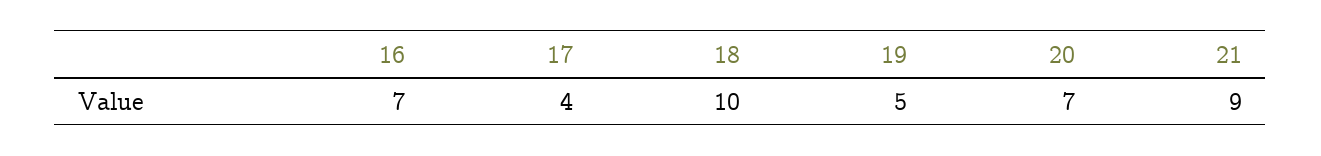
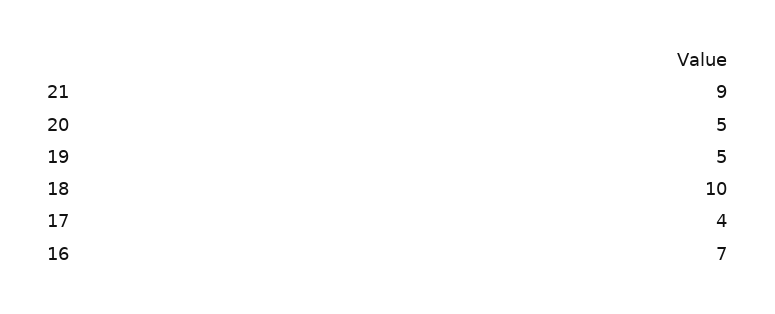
  {
    "16": 7,
    "17": 4,
    "18": 10,
    "19": 5,
-   "20": 7,
+   "20": 5,
    "21": 9
  }

